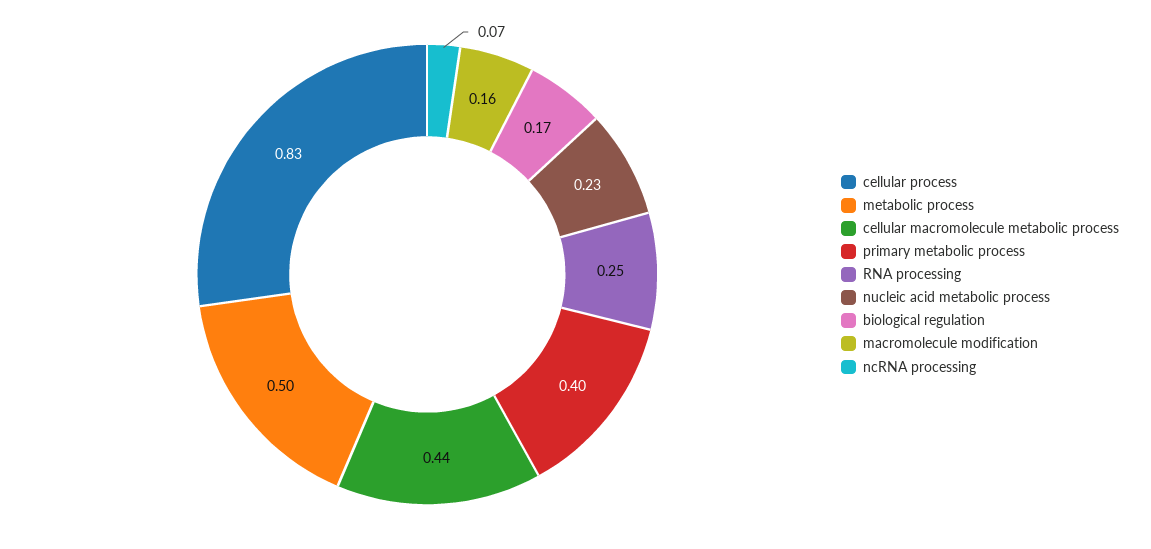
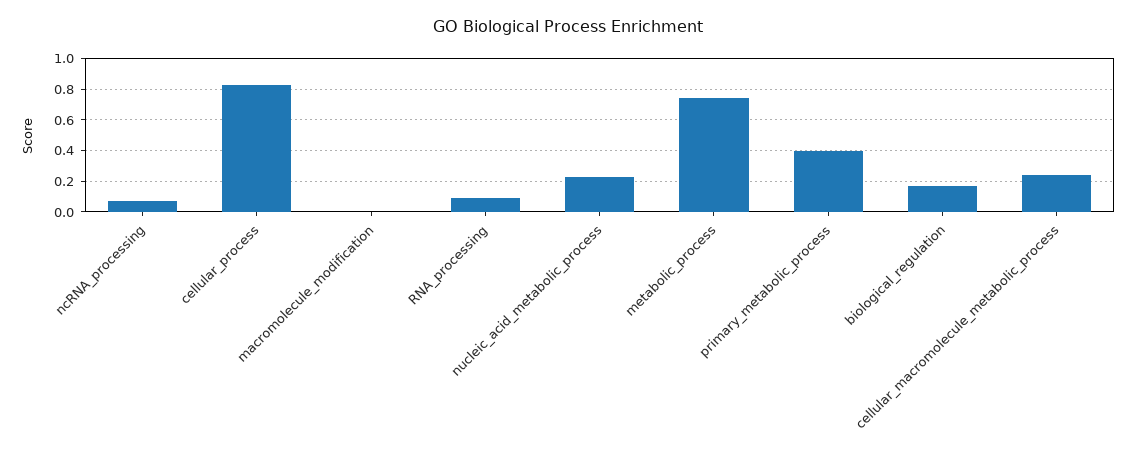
  {
    "cellular process": 0.83,
-   "metabolic process": 0.5,
+   "metabolic process": 0.75,
-   "cellular macromolecule metabolic process": 0.44,
+   "cellular macromolecule metabolic process": 0.25,
    "primary metabolic process": 0.4,
-   "RNA processing": 0.25,
+   "RNA processing": 0.1,
    "nucleic acid metabolic process": 0.23,
    "biological regulation": 0.17,
-   "macromolecule modification": 0.16,
+   "macromolecule modification": 0,
    "ncRNA processing": 0.07
  }

